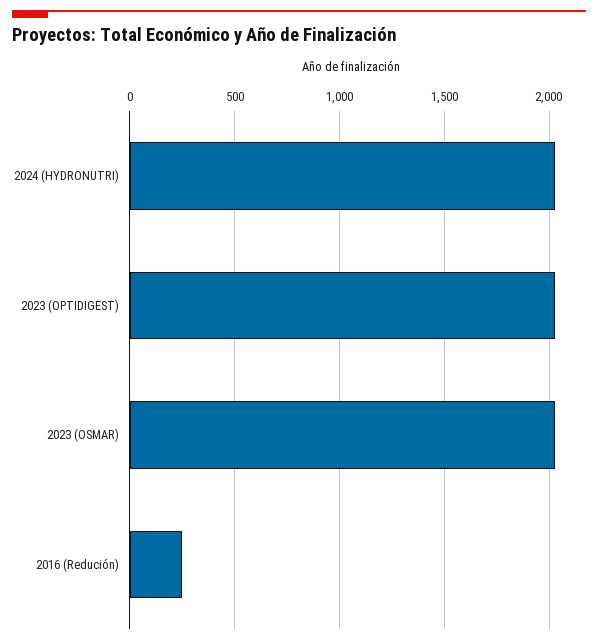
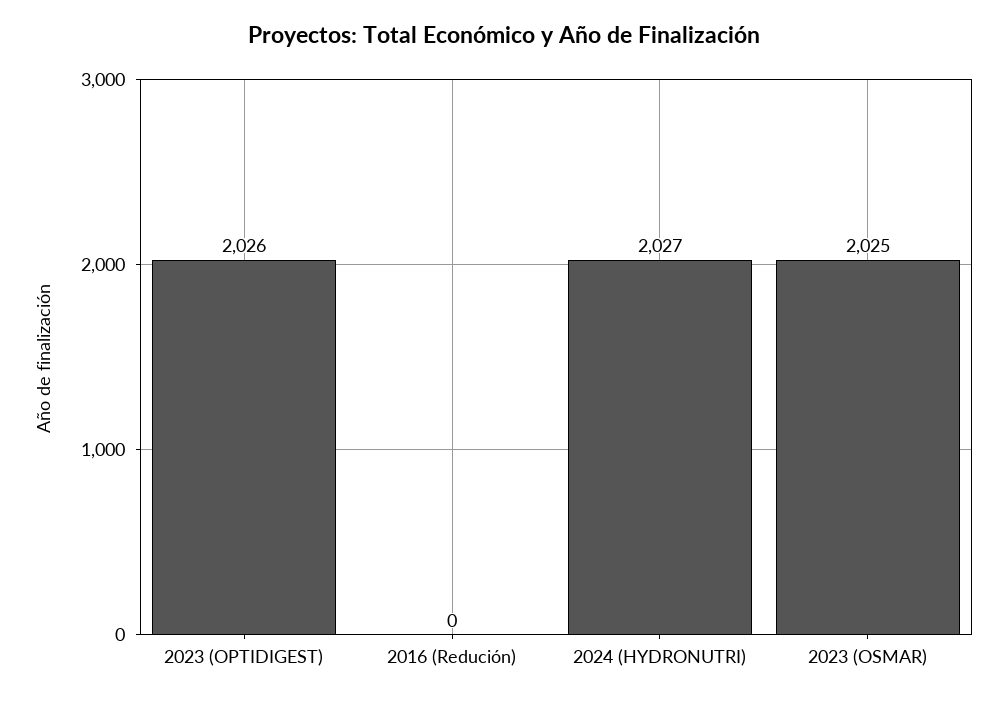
  {
    "2024 (HYDRONUTRI)": 2027,
    "2023 (OPTIDIGEST)": 2026,
    "2023 (OSMAR)": 2025,
-   "2016 (Redución)": 250
+   "2016 (Redución)": 0
  }

